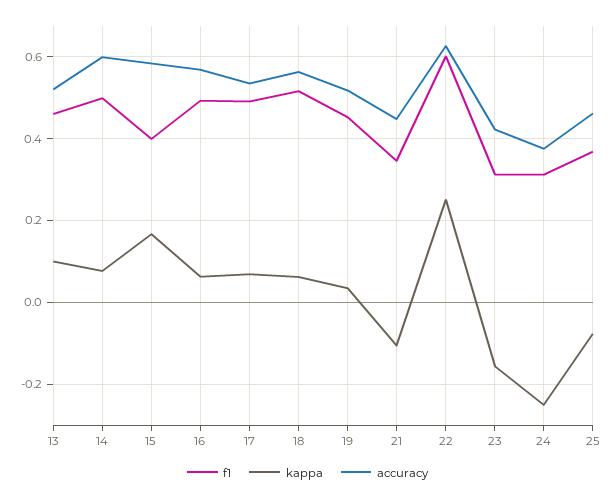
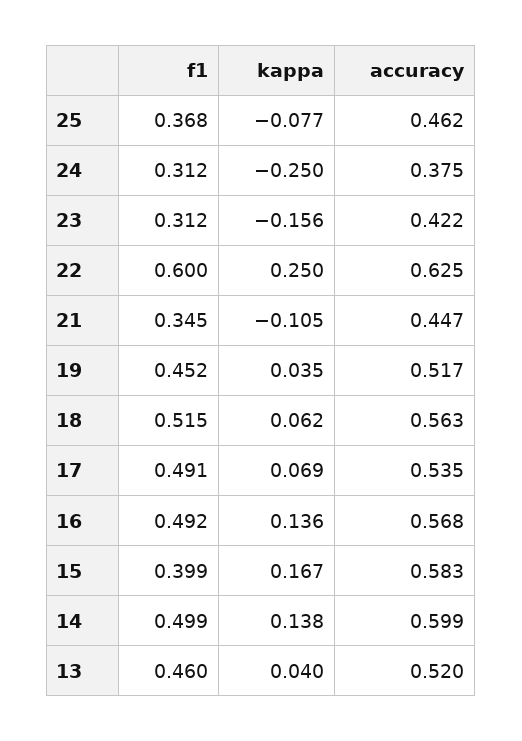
  {
    "f1": {
      "13": 0.46,
      "14": 0.499,
      "15": 0.399,
      "16": 0.492,
      "17": 0.491,
      "18": 0.515,
      "19": 0.452,
      "21": 0.345,
      "22": 0.6,
      "23": 0.312,
      "24": 0.312,
      "25": 0.368
    },
    "kappa": {
-     "13": 0.1,
+     "13": 0.04,
-     "14": 0.08,
+     "14": 0.138,
      "15": 0.167,
-     "16": 0.06,
+     "16": 0.136,
      "17": 0.069,
      "18": 0.062,
      "19": 0.035,
      "21": -0.105,
      "22": 0.25,
      "23": -0.156,
      "24": -0.25,
      "25": -0.077
    },
    "accuracy": {
      "13": 0.52,
      "14": 0.599,
      "15": 0.583,
      "16": 0.568,
      "17": 0.535,
      "18": 0.563,
      "19": 0.517,
      "21": 0.447,
      "22": 0.625,
      "23": 0.422,
      "24": 0.375,
      "25": 0.462
    }
  }

